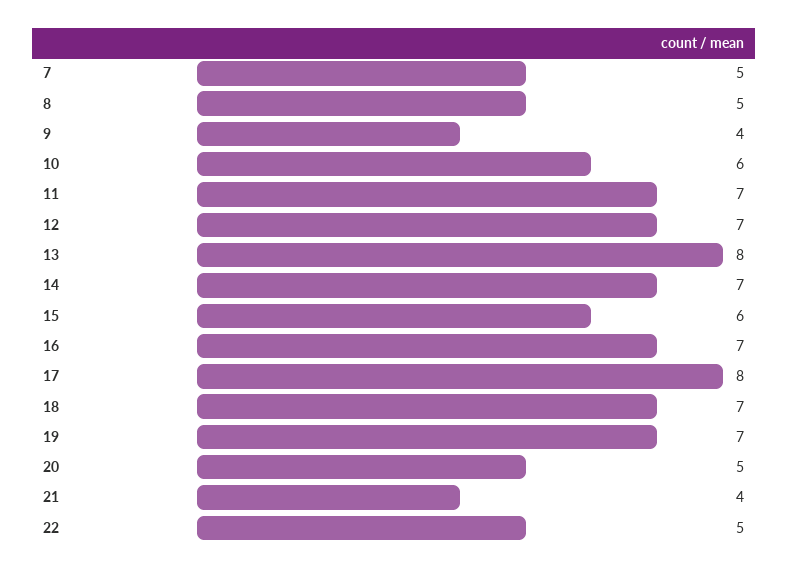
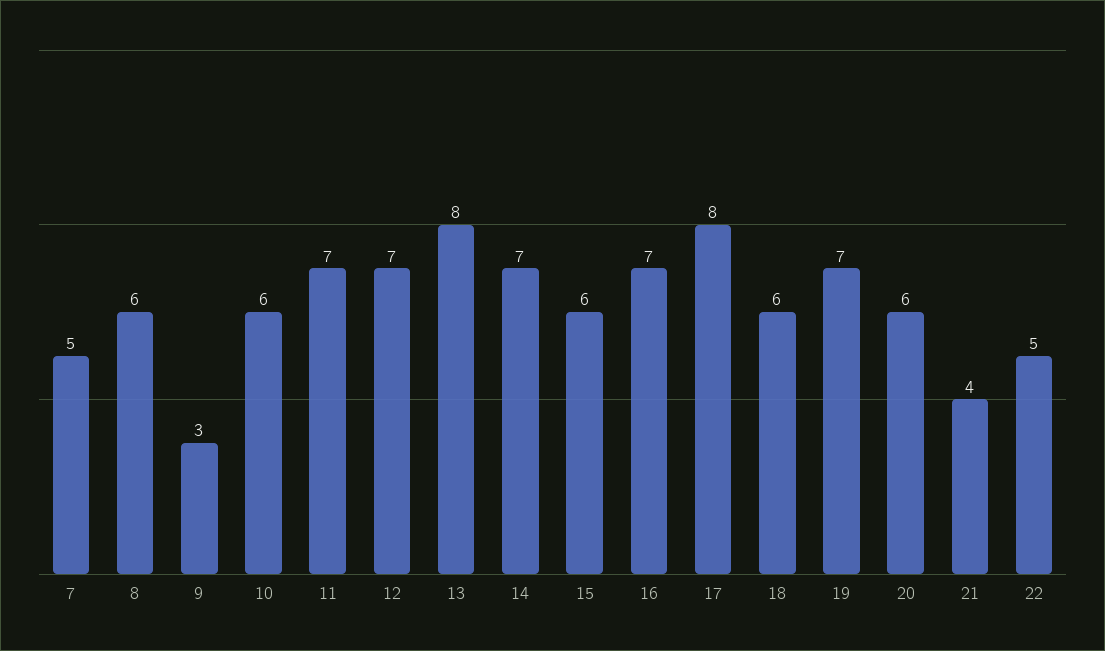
  {
    "7": 5,
-   "8": 5,
+   "8": 6,
-   "9": 4,
+   "9": 3,
    "10": 6,
    "11": 7,
    "12": 7,
    "13": 8,
    "14": 7,
    "15": 6,
    "16": 7,
    "17": 8,
-   "18": 7,
+   "18": 6,
    "19": 7,
-   "20": 5,
+   "20": 6,
    "21": 4,
    "22": 5
  }

